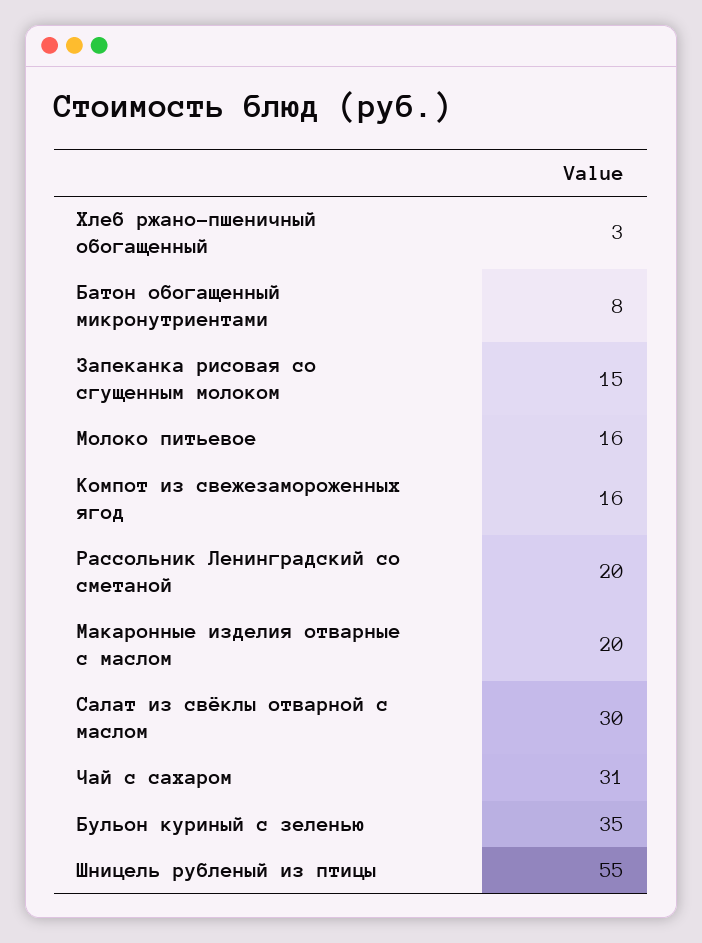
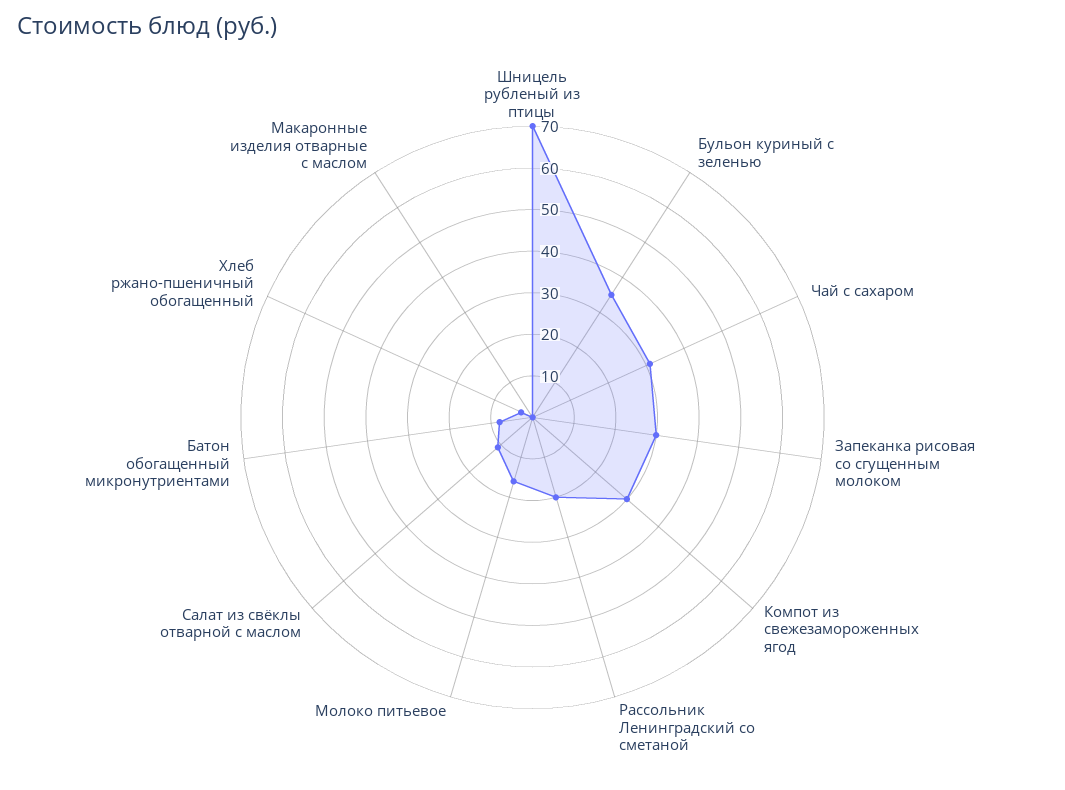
  {
    "Хлеб ржано-пшеничный обогащенный": 3,
    "Батон обогащенный микронутриентами": 8,
-   "Запеканка рисовая со сгущенным молоком": 15,
+   "Запеканка рисовая со сгущенным молоком": 30,
    "Молоко питьевое": 16,
-   "Компот из свежезамороженных ягод": 16,
+   "Компот из свежезамороженных ягод": 30,
    "Рассольник Ленинградский со сметаной": 20,
-   "Макаронные изделия отварные с маслом": 20,
+   "Макаронные изделия отварные с маслом": 0,
-   "Салат из свёклы отварной с маслом": 30,
+   "Салат из свёклы отварной с маслом": 10,
    "Чай с сахаром": 31,
    "Бульон куриный с зеленью": 35,
-   "Шницель рубленый из птицы": 55
+   "Шницель рубленый из птицы": 70
  }

